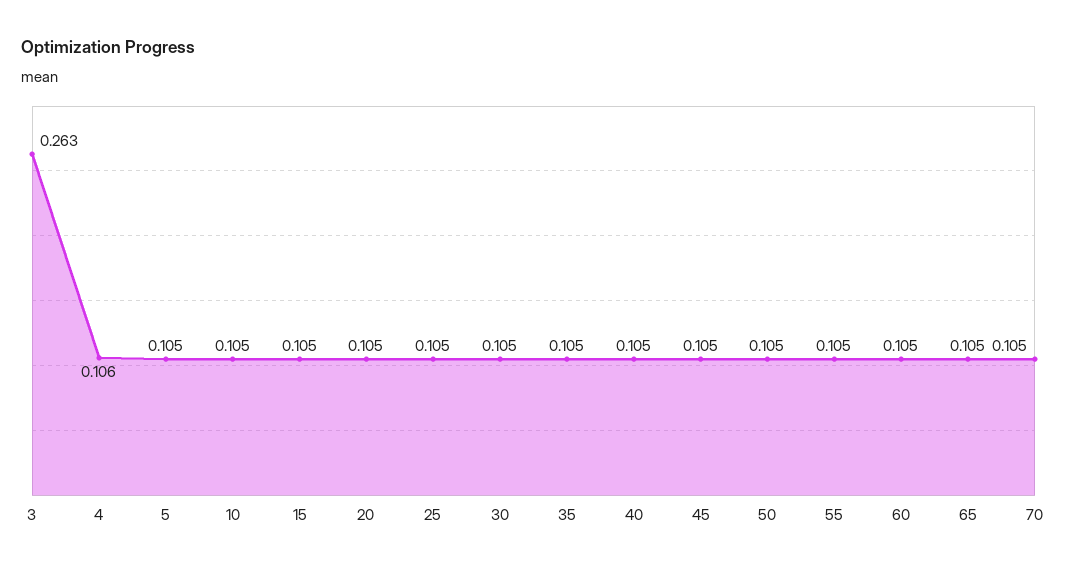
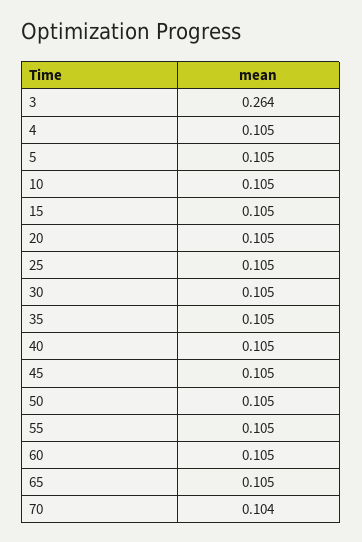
  {
-   "3": 0.263,
+   "3": 0.264,
-   "4": 0.106,
+   "4": 0.105,
    "5": 0.105,
    "10": 0.105,
    "15": 0.105,
    "20": 0.105,
    "25": 0.105,
    "30": 0.105,
    "35": 0.105,
    "40": 0.105,
    "45": 0.105,
    "50": 0.105,
    "55": 0.105,
    "60": 0.105,
    "65": 0.105,
-   "70": 0.105
+   "70": 0.104
  }

